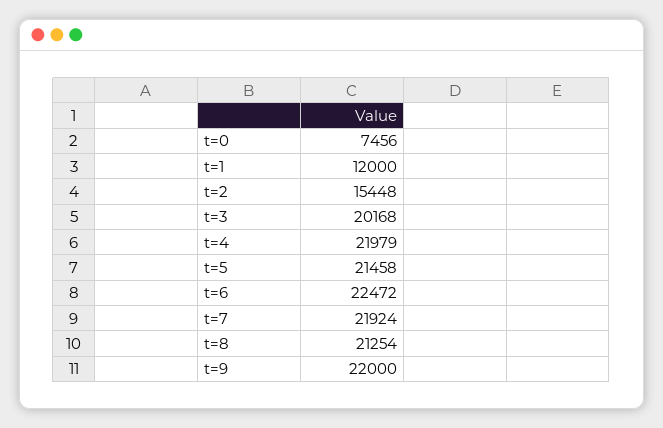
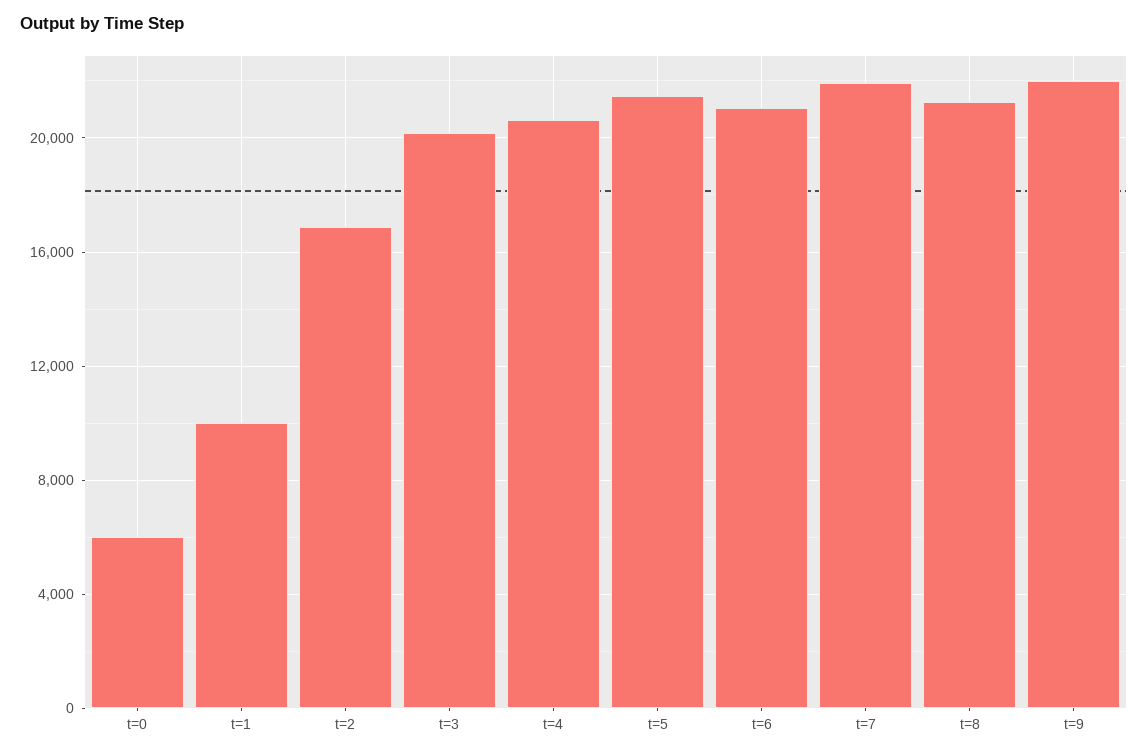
  {
-   "t=0": 7456,
+   "t=0": 6000,
-   "t=1": 12000,
+   "t=1": 10000,
-   "t=2": 15448,
+   "t=2": 17000,
    "t=3": 20168,
-   "t=4": 21979,
+   "t=4": 20500,
    "t=5": 21458,
-   "t=6": 22472,
+   "t=6": 21000,
    "t=7": 21924,
    "t=8": 21254,
    "t=9": 22000
  }

